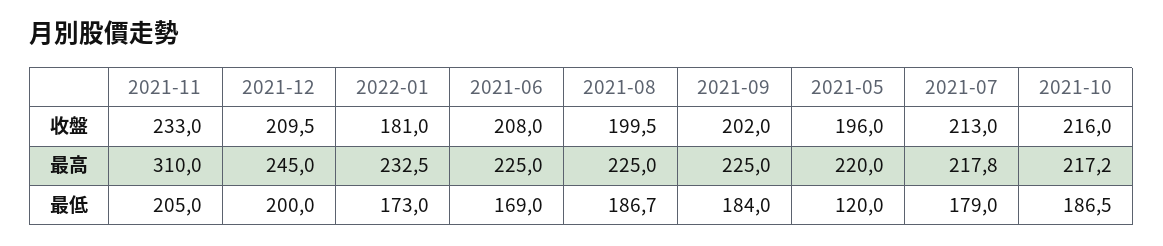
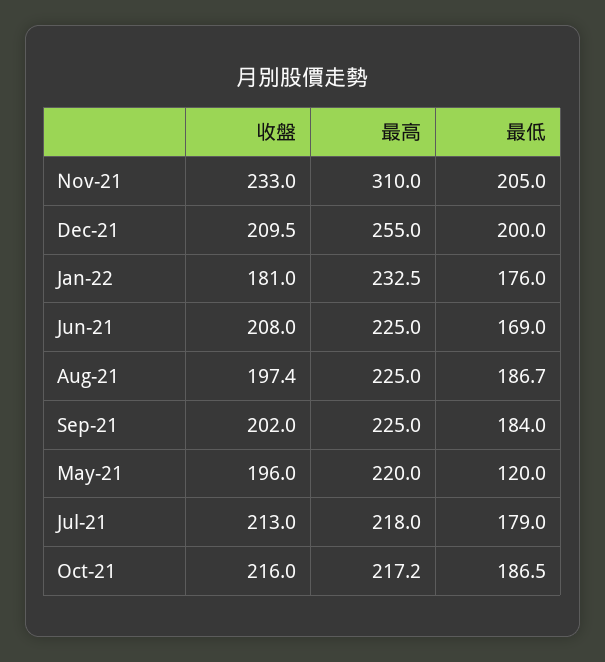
  {
    "2021-11": {
      "收盤": 233,
      "最高": 310,
      "最低": 205
    },
    "2021-12": {
      "收盤": 209.5,
-     "最高": 245,
+     "最高": 255,
      "最低": 200
    },
    "2022-01": {
      "收盤": 181,
      "最高": 232.5,
-     "最低": 173
+     "最低": 176
    },
    "2021-06": {
      "收盤": 208,
      "最高": 225,
      "最低": 169
    },
    "2021-08": {
-     "收盤": 199.5,
+     "收盤": 197.4,
      "最高": 225,
      "最低": 186.7
    },
    "2021-09": {
      "收盤": 202,
      "最高": 225,
      "最低": 184
    },
    "2021-05": {
      "收盤": 196,
      "最高": 220,
      "最低": 120
    },
    "2021-07": {
      "收盤": 213,
-     "最高": 217.8,
+     "最高": 218,
      "最低": 179
    },
    "2021-10": {
      "收盤": 216,
      "最高": 217.2,
      "最低": 186.5
    }
  }

